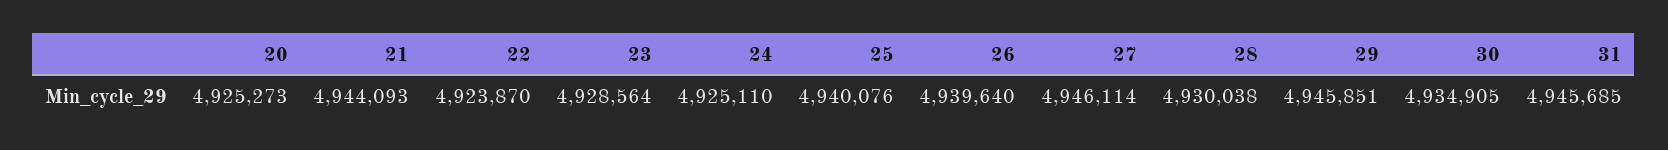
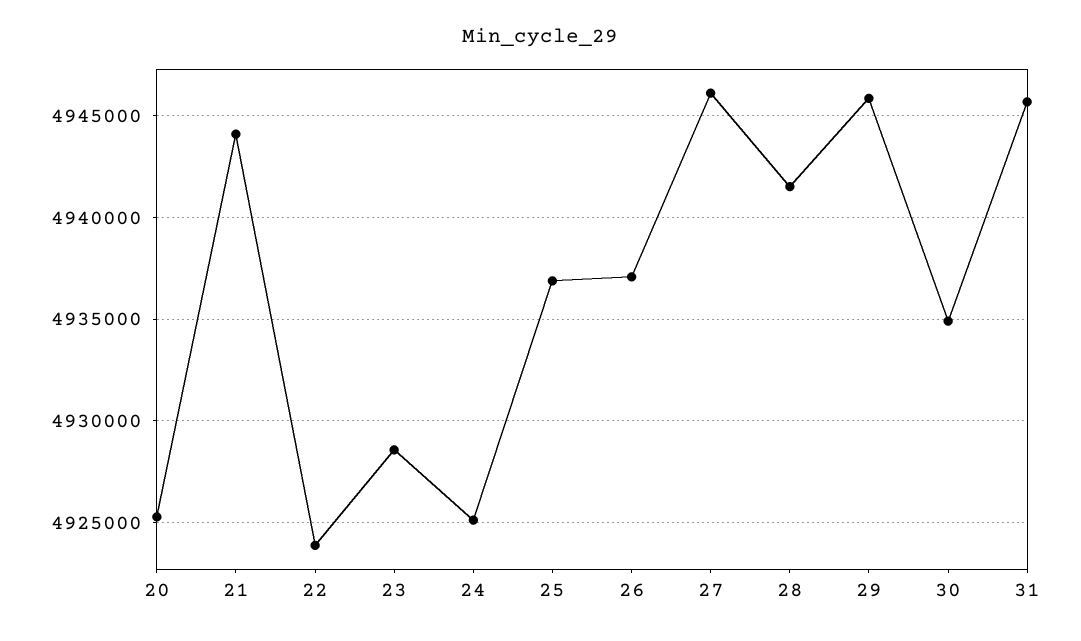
  {
    "20": 4925273,
    "21": 4944093,
    "22": 4923870,
    "23": 4928564,
    "24": 4925110,
-   "25": 4940076,
+   "25": 4937000,
-   "26": 4939640,
+   "26": 4937000,
    "27": 4946114,
-   "28": 4930038,
+   "28": 4941500,
    "29": 4945851,
    "30": 4934905,
    "31": 4945685
  }

